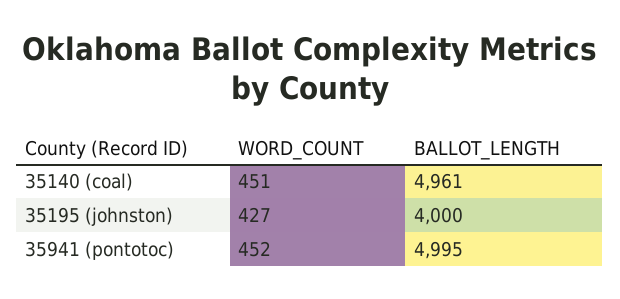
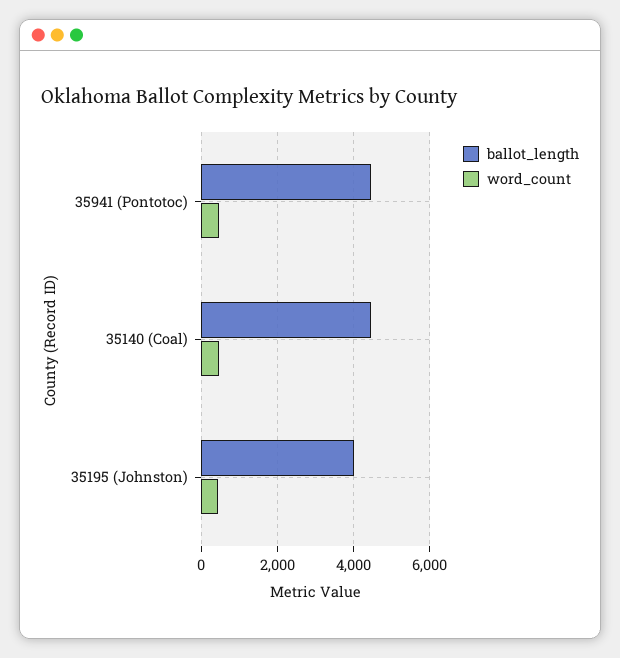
  {
    "WORD_COUNT": {
      "35140 (coal)": 451,
      "35195 (johnston)": 427,
      "35941 (pontotoc)": 452
    },
    "BALLOT_LENGTH": {
-     "35140 (coal)": 4961,
+     "35140 (coal)": 4400,
      "35195 (johnston)": 4000,
-     "35941 (pontotoc)": 4995
+     "35941 (pontotoc)": 4400
    }
  }

